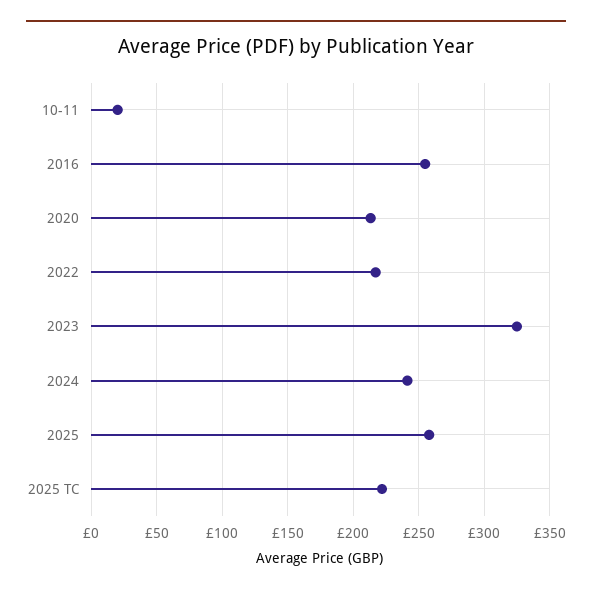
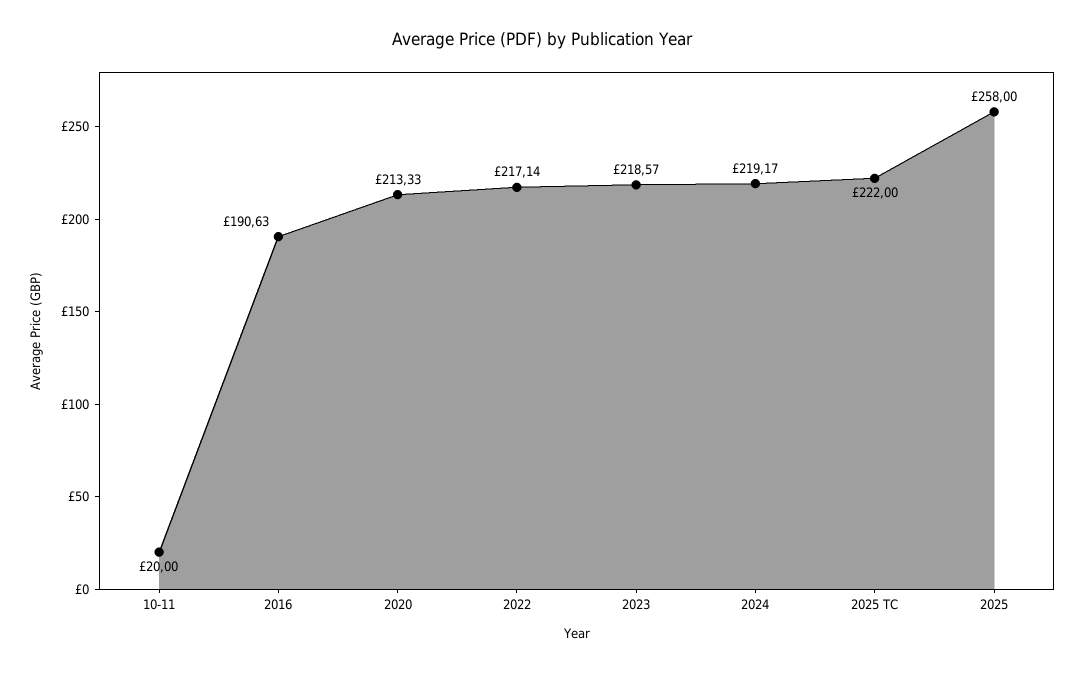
  {
    "10-11": 20,
-   "2016": 255,
+   "2016": 190.63,
    "2020": 213.33,
    "2022": 217.14,
-   "2023": 325,
+   "2023": 218.57,
-   "2024": 240,
+   "2024": 219.17,
    "2025": 258,
    "2025 TC": 222
  }

